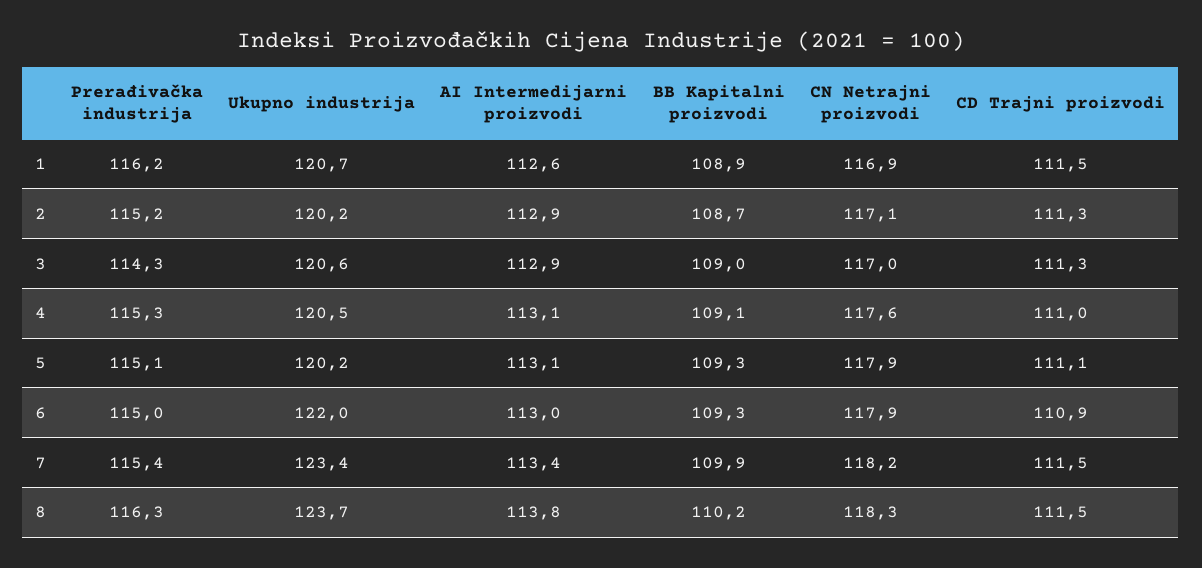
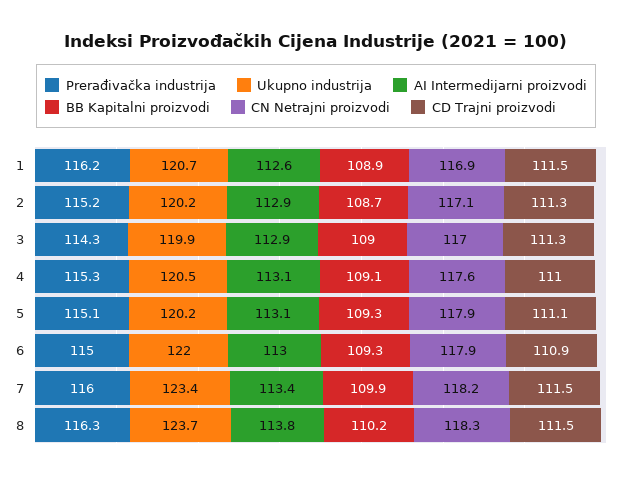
  {
    "Prerađivačka industrija": {
      "1": 116.2,
      "2": 115.2,
      "3": 114.3,
      "4": 115.3,
      "5": 115.1,
      "6": 115,
-     "7": 115.4,
+     "7": 116,
      "8": 116.3
    },
    "Ukupno industrija": {
      "1": 120.7,
      "2": 120.2,
-     "3": 120.6,
+     "3": 119.9,
      "4": 120.5,
      "5": 120.2,
      "6": 122,
      "7": 123.4,
      "8": 123.7
    },
    "AI Intermedijarni proizvodi": {
      "1": 112.6,
      "2": 112.9,
      "3": 112.9,
      "4": 113.1,
      "5": 113.1,
      "6": 113,
      "7": 113.4,
      "8": 113.8
    },
    "BB Kapitalni proizvodi": {
      "1": 108.9,
      "2": 108.7,
      "3": 109,
      "4": 109.1,
      "5": 109.3,
      "6": 109.3,
      "7": 109.9,
      "8": 110.2
    },
    "CN Netrajni proizvodi": {
      "1": 116.9,
      "2": 117.1,
      "3": 117,
      "4": 117.6,
      "5": 117.9,
      "6": 117.9,
      "7": 118.2,
      "8": 118.3
    },
    "CD Trajni proizvodi": {
      "1": 111.5,
      "2": 111.3,
      "3": 111.3,
      "4": 111,
      "5": 111.1,
      "6": 110.9,
      "7": 111.5,
      "8": 111.5
    }
  }

